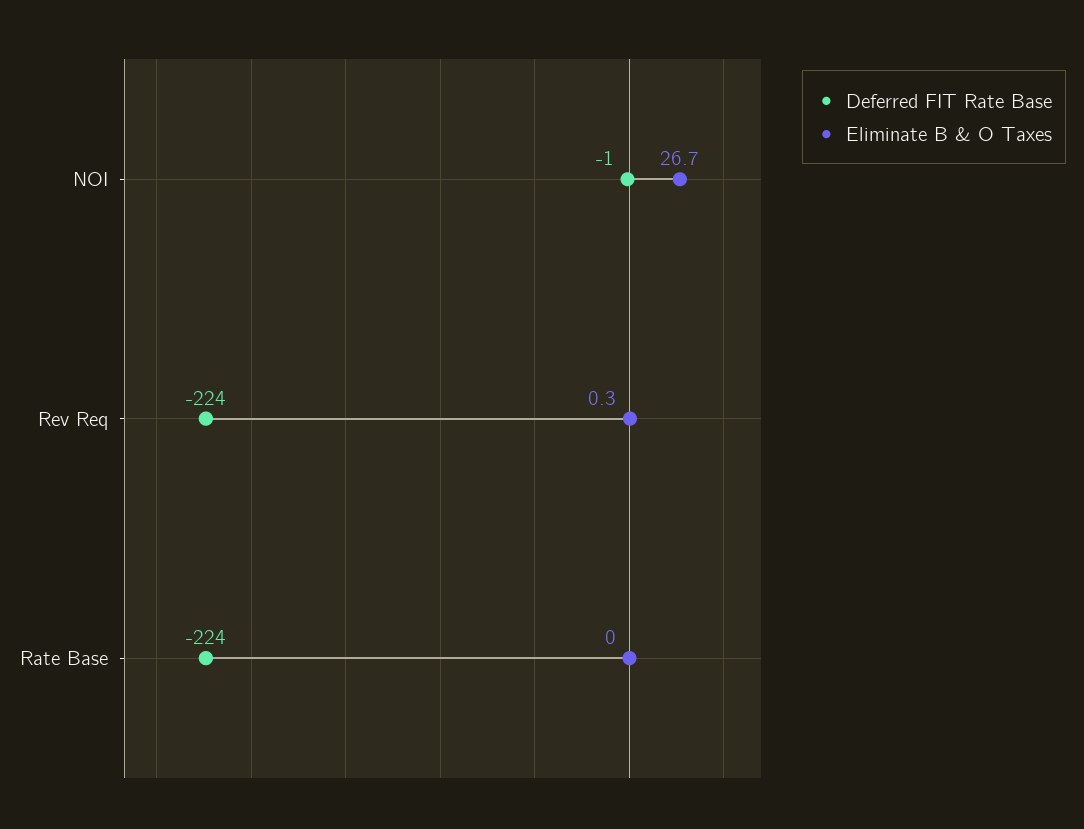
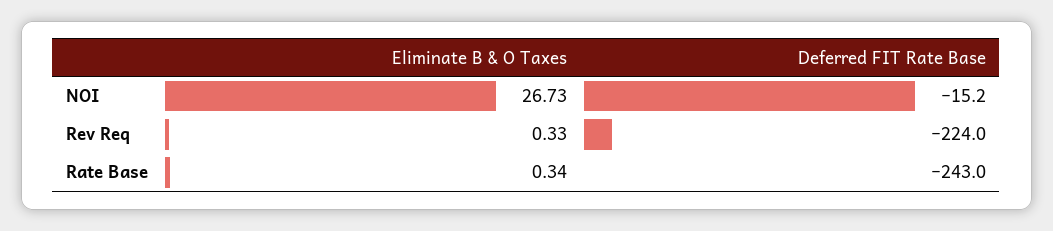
  {
    "Deferred FIT Rate Base": {
-     "NOI": -1,
+     "NOI": -15.2,
      "Rev Req": -224,
-     "Rate Base": -224
+     "Rate Base": -243
    },
    "Eliminate B & O Taxes": {
      "NOI": 26.73,
      "Rev Req": 0.33,
-     "Rate Base": 0
+     "Rate Base": 0.34
    }
  }

